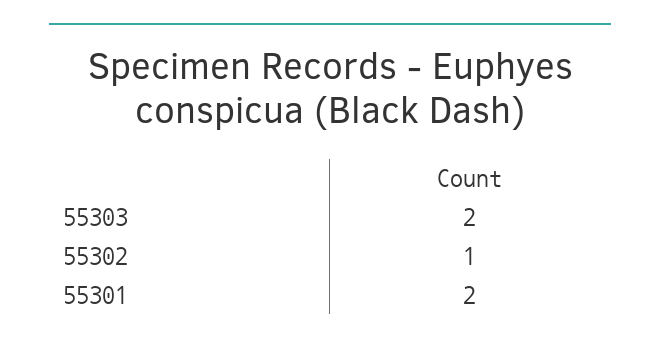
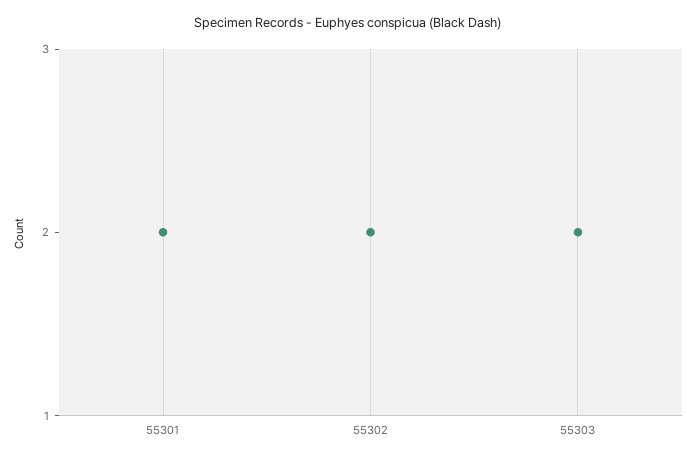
  {
    "55303": 2,
-   "55302": 1,
+   "55302": 2,
    "55301": 2
  }

